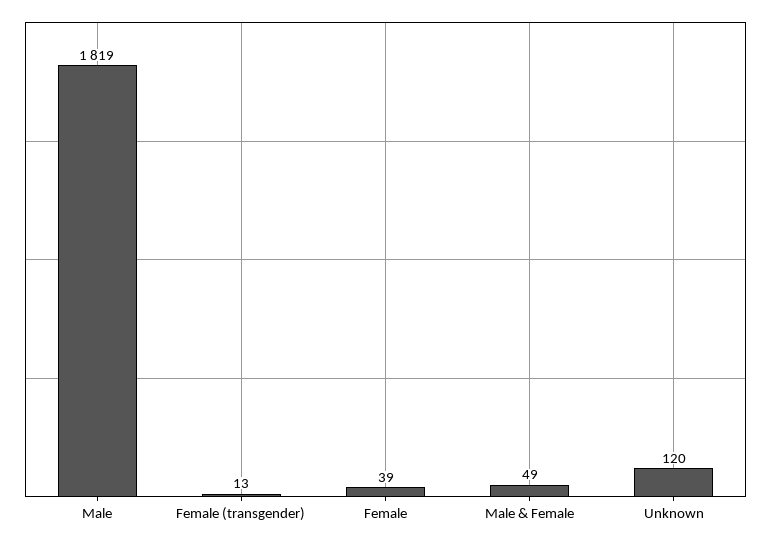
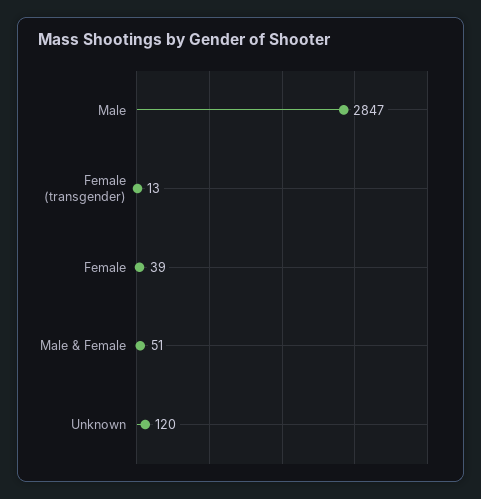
  {
-   "Male": 1819,
+   "Male": 2847,
    "Female (transgender)": 13,
    "Female": 39,
-   "Male & Female": 49,
+   "Male & Female": 51,
    "Unknown": 120
  }

